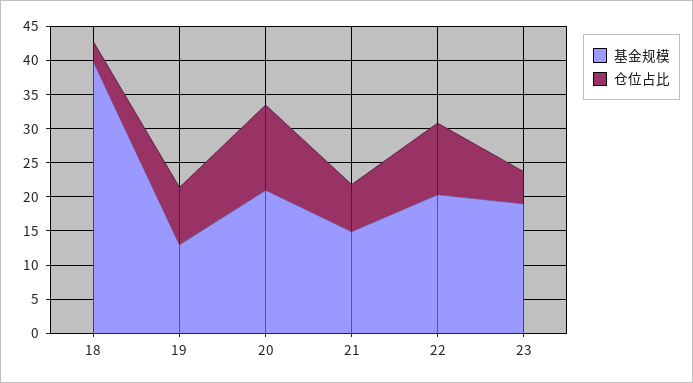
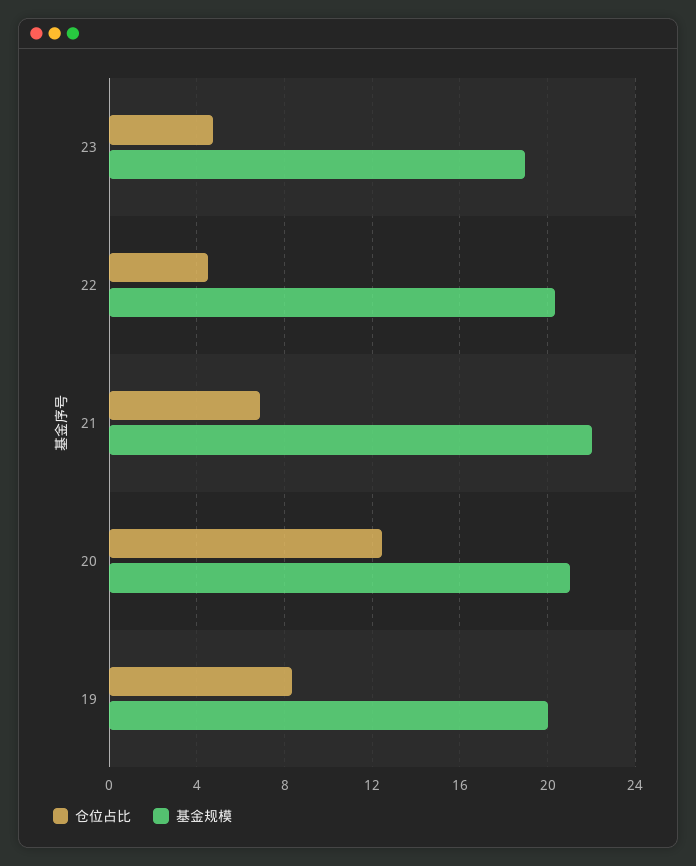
  {
    "基金规模": {
-     "18": 40,
-     "19": 12.5,
+     "19": 20,
      "20": 21,
-     "21": 15,
+     "21": 22,
      "22": 20.5,
      "23": 19
    },
    "仓位占比": {
-     "18": 2.5,
      "19": 8.5,
      "20": 12.5,
      "21": 7,
-     "22": 10,
+     "22": 4.5,
      "23": 4.5
    }
  }

